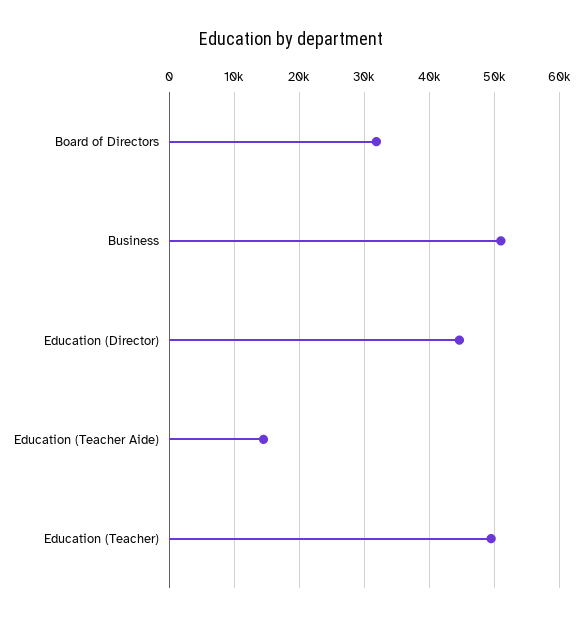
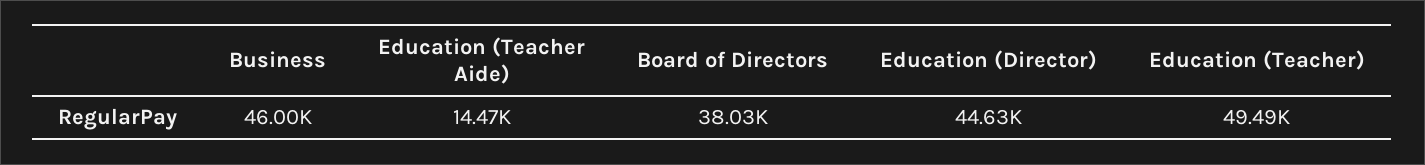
  {
-   "Board of Directors": 32000,
+   "Board of Directors": 38030,
-   "Business": 51000,
+   "Business": 46000,
    "Education (Director)": 44630,
    "Education (Teacher Aide)": 14470,
    "Education (Teacher)": 49490
  }

